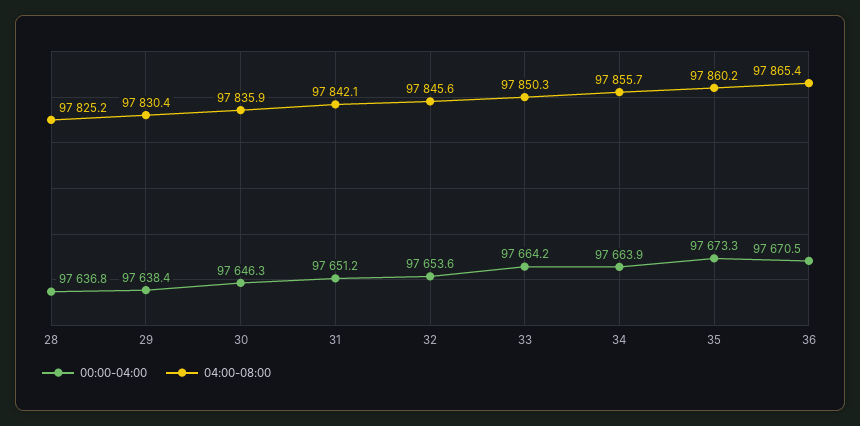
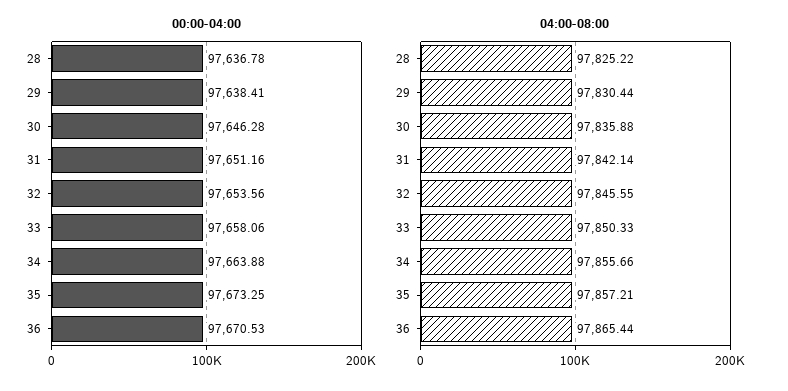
  {
    "00:00-04:00": {
      "28": 97636.78,
      "29": 97638.41,
      "30": 97646.28,
      "31": 97651.16,
      "32": 97653.56,
-     "33": 97664.2,
+     "33": 97658.06,
      "34": 97663.88,
      "35": 97673.25,
      "36": 97670.53
    },
    "04:00-08:00": {
      "28": 97825.22,
      "29": 97830.44,
      "30": 97835.88,
      "31": 97842.14,
      "32": 97845.55,
      "33": 97850.33,
      "34": 97855.66,
-     "35": 97860.2,
+     "35": 97857.21,
      "36": 97865.44
    }
  }

